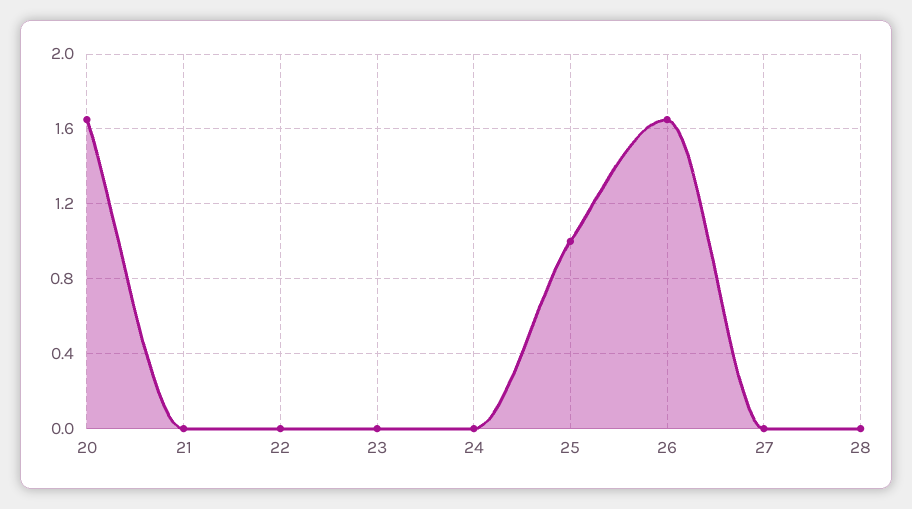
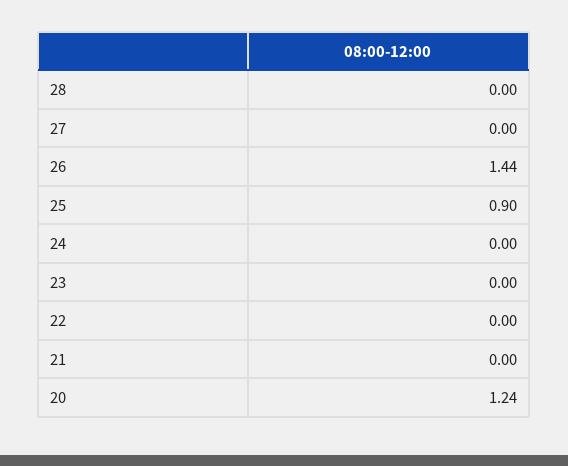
  {
-   "20": 1.65,
+   "20": 1.24,
    "21": 0,
    "22": 0,
    "23": 0,
    "24": 0,
-   "25": 1,
+   "25": 0.9,
-   "26": 1.65,
+   "26": 1.44,
    "27": 0,
    "28": 0
  }

